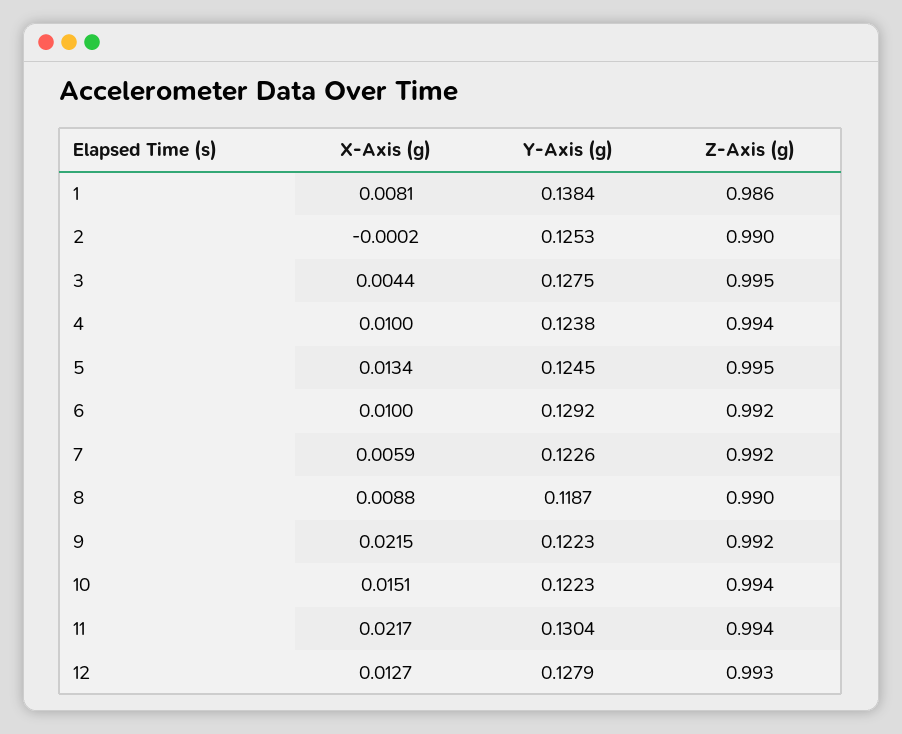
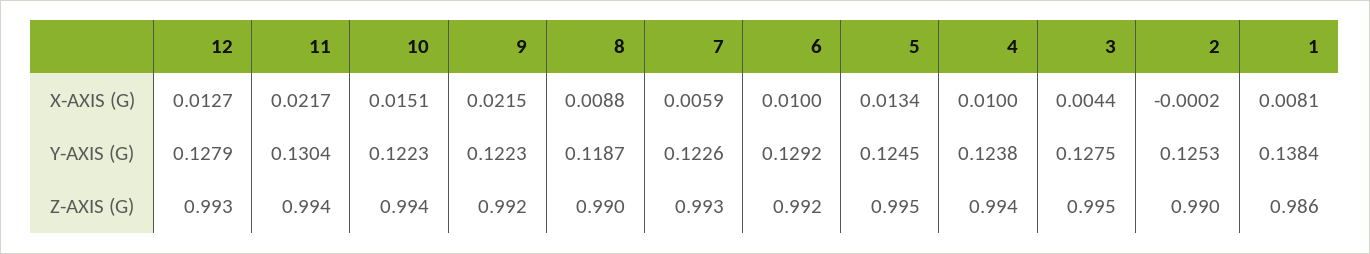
  {
    "X-Axis (g)": {
      "1": 0.0081,
      "2": -0.0002,
      "3": 0.0044,
      "4": 0.01,
      "5": 0.0134,
      "6": 0.01,
      "7": 0.0059,
      "8": 0.0088,
      "9": 0.0215,
      "10": 0.0151,
      "11": 0.0217,
      "12": 0.0127
    },
    "Y-Axis (g)": {
      "1": 0.1384,
      "2": 0.1253,
      "3": 0.1275,
      "4": 0.1238,
      "5": 0.1245,
      "6": 0.1292,
      "7": 0.1226,
      "8": 0.1187,
      "9": 0.1223,
      "10": 0.1223,
      "11": 0.1304,
      "12": 0.1279
    },
    "Z-Axis (g)": {
      "1": 0.986,
      "2": 0.99,
      "3": 0.995,
      "4": 0.994,
      "5": 0.995,
      "6": 0.992,
-     "7": 0.992,
+     "7": 0.993,
      "8": 0.99,
      "9": 0.992,
      "10": 0.994,
      "11": 0.994,
      "12": 0.993
    }
  }

